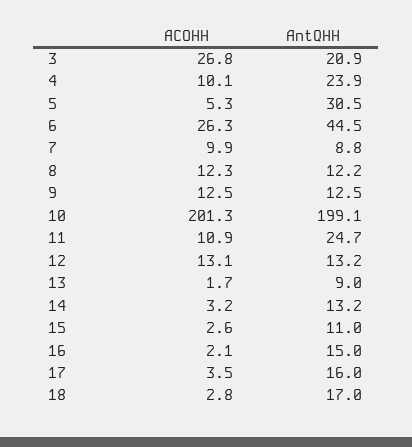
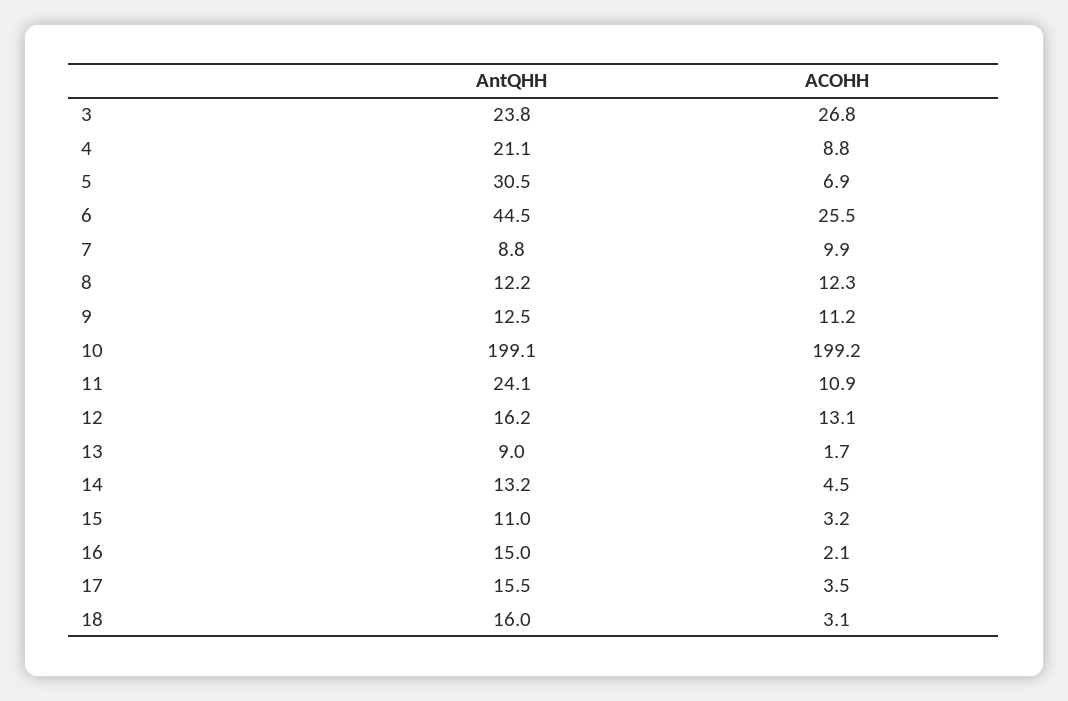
  {
    "ACOHH": {
      "3": 26.8,
-     "4": 10.1,
+     "4": 8.8,
-     "5": 5.3,
+     "5": 6.9,
-     "6": 26.3,
+     "6": 25.5,
      "7": 9.9,
      "8": 12.3,
-     "9": 12.5,
+     "9": 11.2,
-     "10": 201.3,
+     "10": 199.2,
      "11": 10.9,
      "12": 13.1,
      "13": 1.7,
-     "14": 3.2,
+     "14": 4.5,
-     "15": 2.6,
+     "15": 3.2,
      "16": 2.1,
      "17": 3.5,
-     "18": 2.8
+     "18": 3.1
    },
    "AntQHH": {
-     "3": 20.9,
+     "3": 23.8,
-     "4": 23.9,
+     "4": 21.1,
      "5": 30.5,
      "6": 44.5,
      "7": 8.8,
      "8": 12.2,
      "9": 12.5,
      "10": 199.1,
-     "11": 24.7,
+     "11": 24.1,
-     "12": 13.2,
+     "12": 16.2,
      "13": 9,
      "14": 13.2,
      "15": 11,
      "16": 15,
-     "17": 16,
+     "17": 15.5,
-     "18": 17
+     "18": 16
    }
  }

